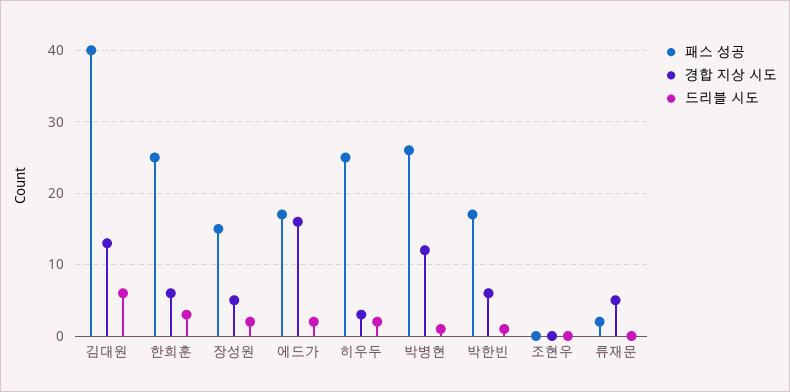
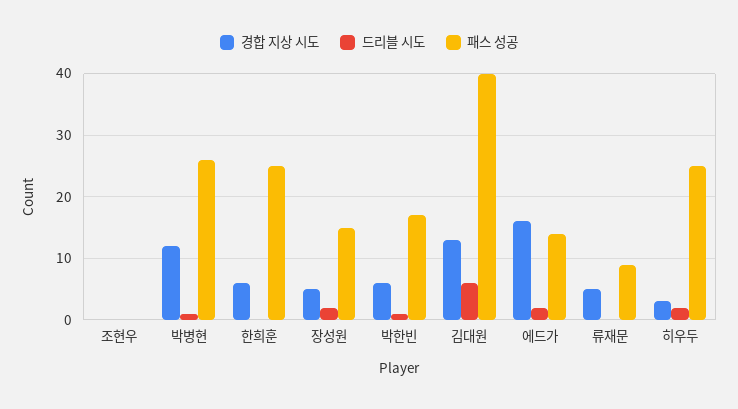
  {
    "패스 성공": {
      "김대원": 40,
      "한희훈": 25,
      "장성원": 15,
-     "에드가": 17,
+     "에드가": 14,
      "히우두": 25,
      "박병현": 26,
      "박한빈": 17,
      "조현우": 0,
-     "류재문": 2
+     "류재문": 9
    },
    "경합 지상 시도": {
      "김대원": 13,
      "한희훈": 6,
      "장성원": 5,
      "에드가": 16,
      "히우두": 3,
      "박병현": 12,
      "박한빈": 6,
      "조현우": 0,
      "류재문": 5
    },
    "드리블 시도": {
      "김대원": 6,
-     "한희훈": 3,
+     "한희훈": 0,
      "장성원": 2,
      "에드가": 2,
      "히우두": 2,
      "박병현": 1,
      "박한빈": 1,
      "조현우": 0,
      "류재문": 0
    }
  }

